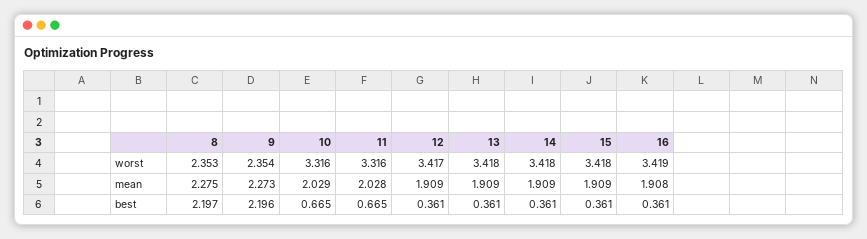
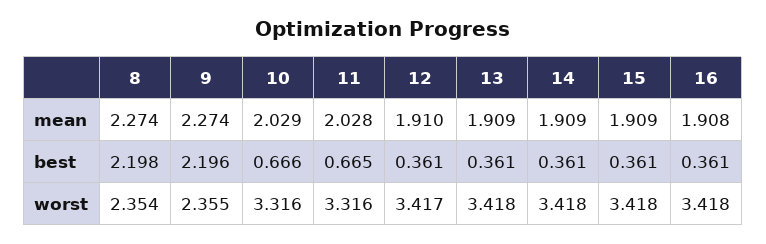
  {
    "8": {
-     "worst": 2.353,
+     "worst": 2.354,
-     "mean": 2.275,
+     "mean": 2.274,
-     "best": 2.197
+     "best": 2.198
    },
    "9": {
-     "worst": 2.354,
+     "worst": 2.355,
-     "mean": 2.273,
+     "mean": 2.274,
      "best": 2.196
    },
    "10": {
      "worst": 3.316,
      "mean": 2.029,
-     "best": 0.665
+     "best": 0.666
    },
    "11": {
      "worst": 3.316,
      "mean": 2.028,
      "best": 0.665
    },
    "12": {
      "worst": 3.417,
-     "mean": 1.909,
+     "mean": 1.91,
      "best": 0.361
    },
    "13": {
      "worst": 3.418,
      "mean": 1.909,
      "best": 0.361
    },
    "14": {
      "worst": 3.418,
      "mean": 1.909,
      "best": 0.361
    },
    "15": {
      "worst": 3.418,
      "mean": 1.909,
      "best": 0.361
    },
    "16": {
-     "worst": 3.419,
+     "worst": 3.418,
      "mean": 1.908,
      "best": 0.361
    }
  }

